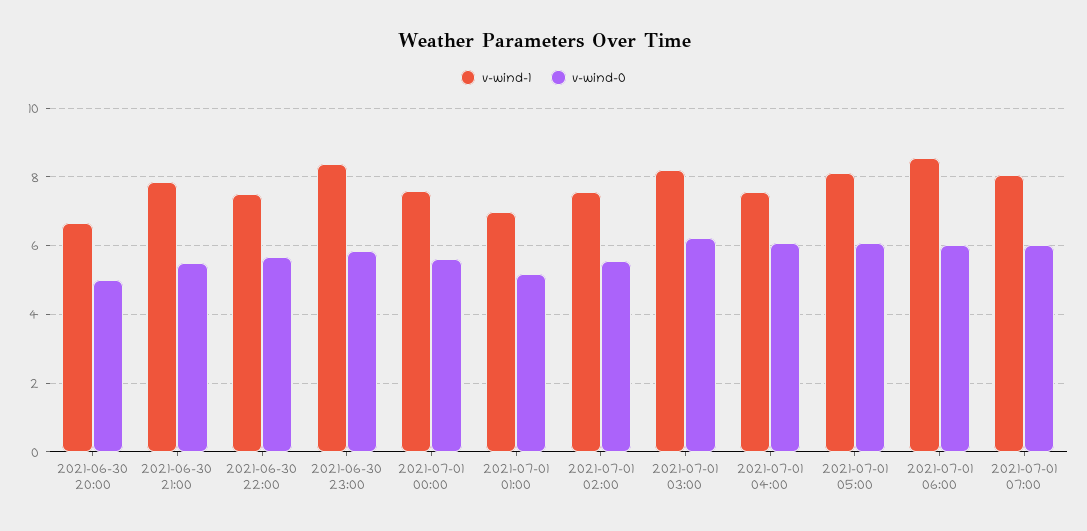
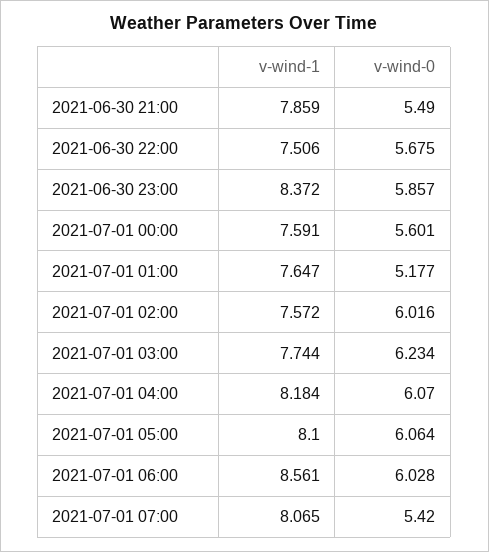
  {
    "v-wind-1": {
-     "2021-06-30 20:00": 6.6,
      "2021-06-30 21:00": 7.859,
      "2021-06-30 22:00": 7.506,
      "2021-06-30 23:00": 8.372,
      "2021-07-01 00:00": 7.591,
-     "2021-07-01 01:00": 7,
+     "2021-07-01 01:00": 7.647,
      "2021-07-01 02:00": 7.572,
-     "2021-07-01 03:00": 8.2,
+     "2021-07-01 03:00": 7.744,
-     "2021-07-01 04:00": 7.6,
+     "2021-07-01 04:00": 8.184,
      "2021-07-01 05:00": 8.1,
      "2021-07-01 06:00": 8.561,
      "2021-07-01 07:00": 8.065
    },
    "v-wind-0": {
-     "2021-06-30 20:00": 5,
      "2021-06-30 21:00": 5.49,
      "2021-06-30 22:00": 5.675,
      "2021-06-30 23:00": 5.857,
      "2021-07-01 00:00": 5.601,
      "2021-07-01 01:00": 5.177,
-     "2021-07-01 02:00": 5.6,
+     "2021-07-01 02:00": 6.016,
      "2021-07-01 03:00": 6.234,
      "2021-07-01 04:00": 6.07,
      "2021-07-01 05:00": 6.064,
      "2021-07-01 06:00": 6.028,
-     "2021-07-01 07:00": 6
+     "2021-07-01 07:00": 5.42
    }
  }

